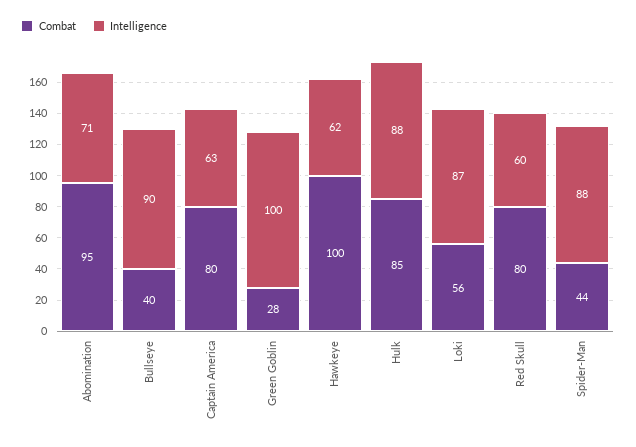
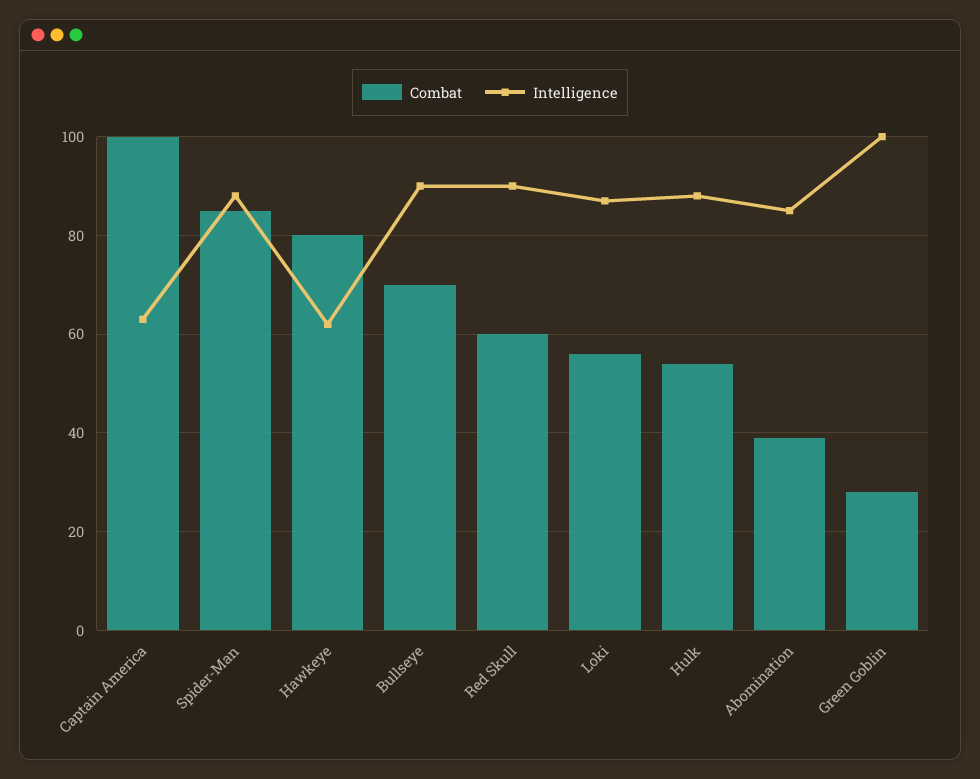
  {
    "Combat": {
-     "Abomination": 95,
+     "Abomination": 40,
-     "Bullseye": 40,
+     "Bullseye": 70,
-     "Captain America": 80,
+     "Captain America": 100,
      "Green Goblin": 28,
-     "Hawkeye": 100,
+     "Hawkeye": 80,
-     "Hulk": 85,
+     "Hulk": 55,
      "Loki": 56,
-     "Red Skull": 80,
+     "Red Skull": 60,
-     "Spider-Man": 44
+     "Spider-Man": 85
    },
    "Intelligence": {
-     "Abomination": 71,
+     "Abomination": 85,
      "Bullseye": 90,
      "Captain America": 63,
      "Green Goblin": 100,
      "Hawkeye": 62,
      "Hulk": 88,
      "Loki": 87,
-     "Red Skull": 60,
+     "Red Skull": 90,
      "Spider-Man": 88
    }
  }

